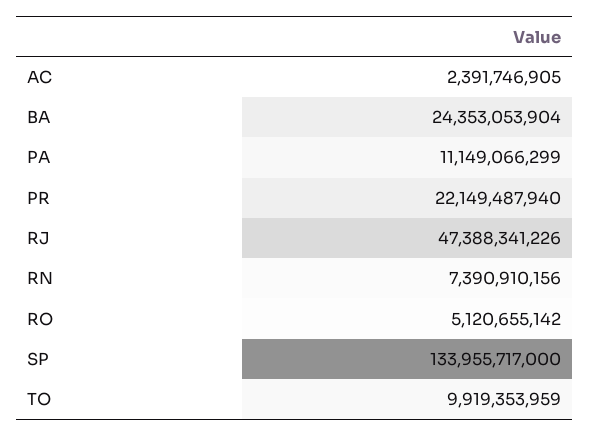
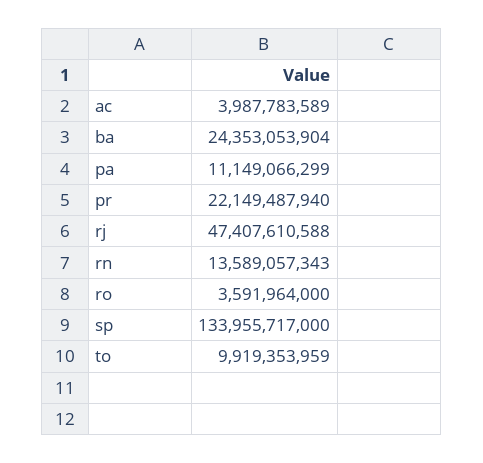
  {
-   "AC": 2391746905,
+   "AC": 3987783589,
    "BA": 24353053904,
    "PA": 11149066299,
    "PR": 22149487940,
-   "RJ": 47388341226,
+   "RJ": 47407610588,
-   "RN": 7390910156,
+   "RN": 13589057343,
-   "RO": 5120655142,
+   "RO": 3591964000,
    "SP": 133955717000,
    "TO": 9919353959
  }

